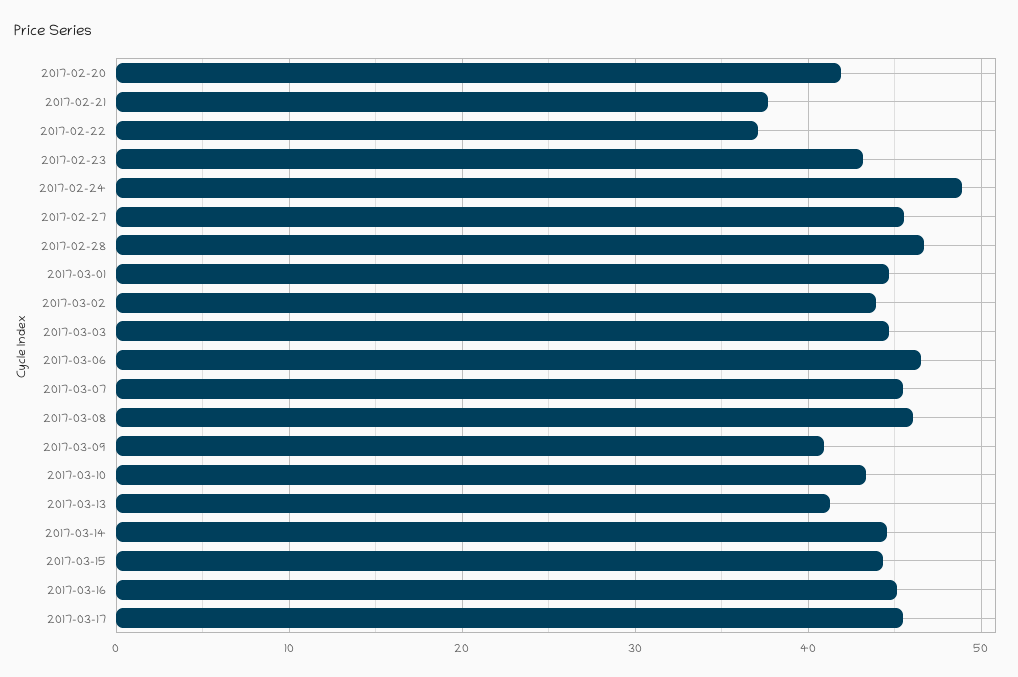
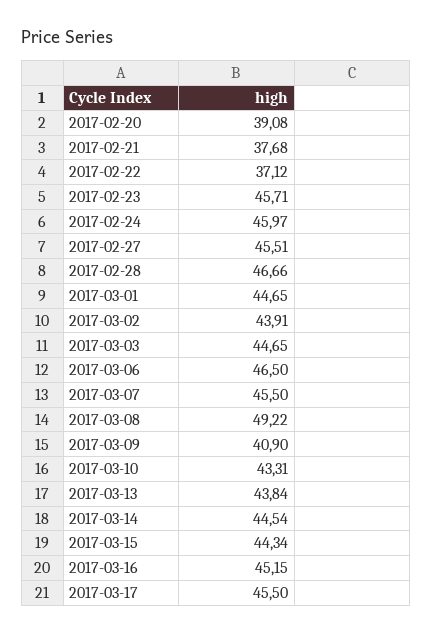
  {
-   "2017-02-20": 42,
+   "2017-02-20": 39.08,
    "2017-02-21": 37.68,
    "2017-02-22": 37.12,
-   "2017-02-23": 43,
+   "2017-02-23": 45.71,
-   "2017-02-24": 49,
+   "2017-02-24": 45.97,
    "2017-02-27": 45.51,
    "2017-02-28": 46.66,
    "2017-03-01": 44.65,
    "2017-03-02": 43.91,
    "2017-03-03": 44.65,
    "2017-03-06": 46.5,
    "2017-03-07": 45.5,
-   "2017-03-08": 46,
+   "2017-03-08": 49.22,
    "2017-03-09": 40.9,
    "2017-03-10": 43.31,
-   "2017-03-13": 41,
+   "2017-03-13": 43.84,
    "2017-03-14": 44.54,
    "2017-03-15": 44.34,
    "2017-03-16": 45.15,
    "2017-03-17": 45.5
  }

